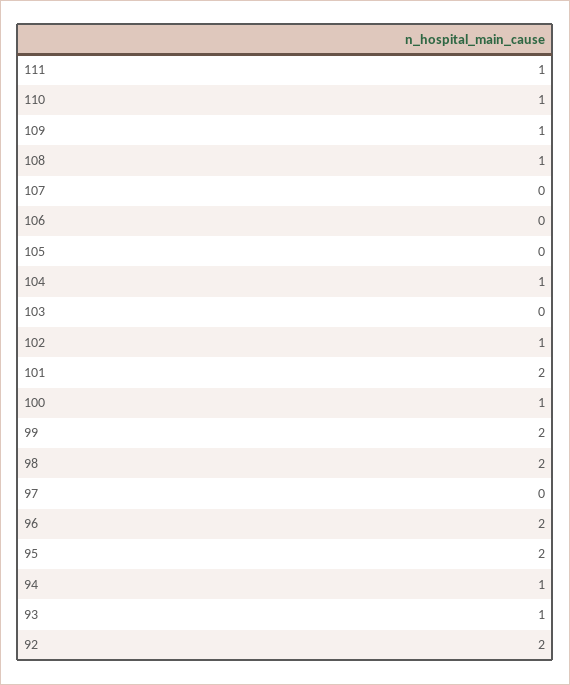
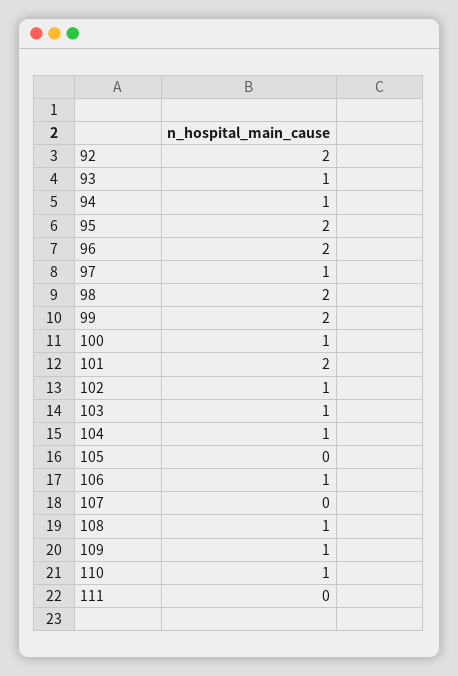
  {
-   "111": 1,
+   "111": 0,
    "110": 1,
    "109": 1,
    "108": 1,
    "107": 0,
-   "106": 0,
+   "106": 1,
    "105": 0,
    "104": 1,
-   "103": 0,
+   "103": 1,
    "102": 1,
    "101": 2,
    "100": 1,
    "99": 2,
    "98": 2,
-   "97": 0,
+   "97": 1,
    "96": 2,
    "95": 2,
    "94": 1,
    "93": 1,
    "92": 2
  }

